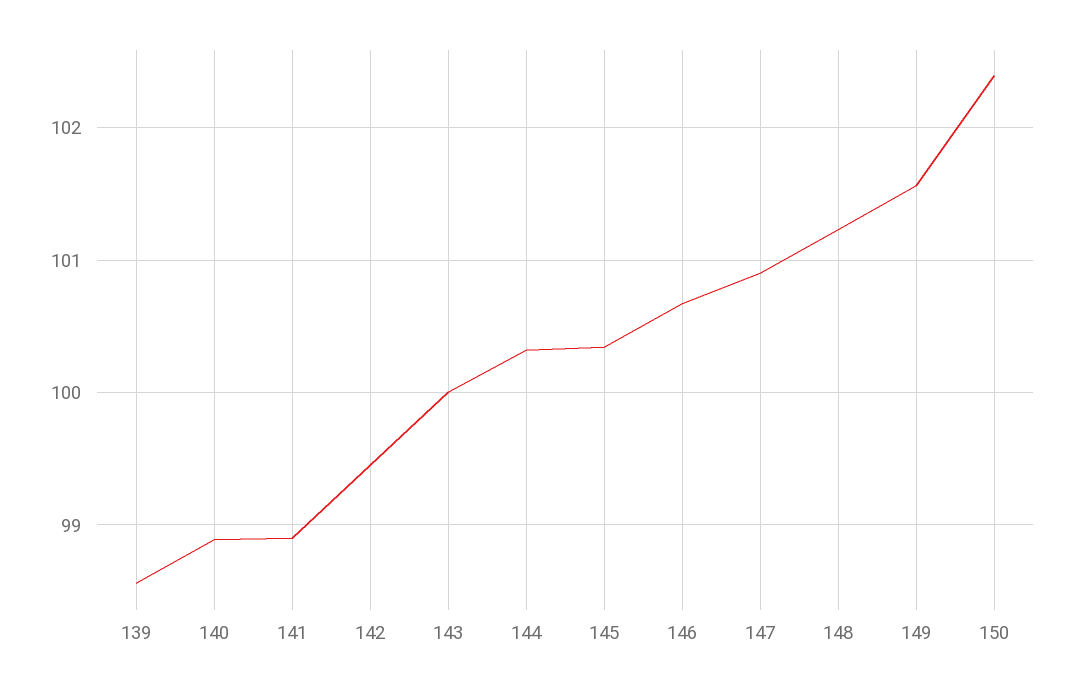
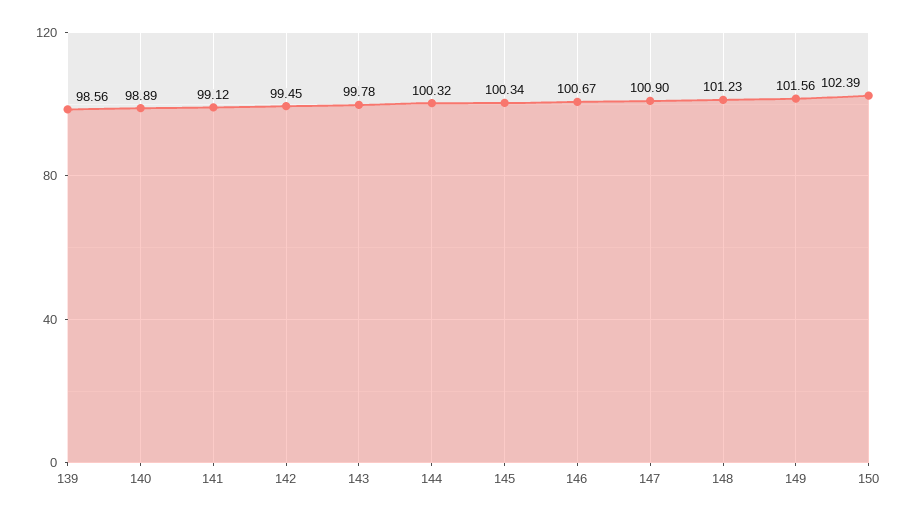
  {
    "139": 98.56,
    "140": 98.89,
-   "141": 98.9,
+   "141": 99.12,
    "142": 99.45,
-   "143": 100,
+   "143": 99.78,
    "144": 100.32,
    "145": 100.34,
    "146": 100.67,
    "147": 100.9,
    "148": 101.23,
    "149": 101.56,
    "150": 102.39
  }

